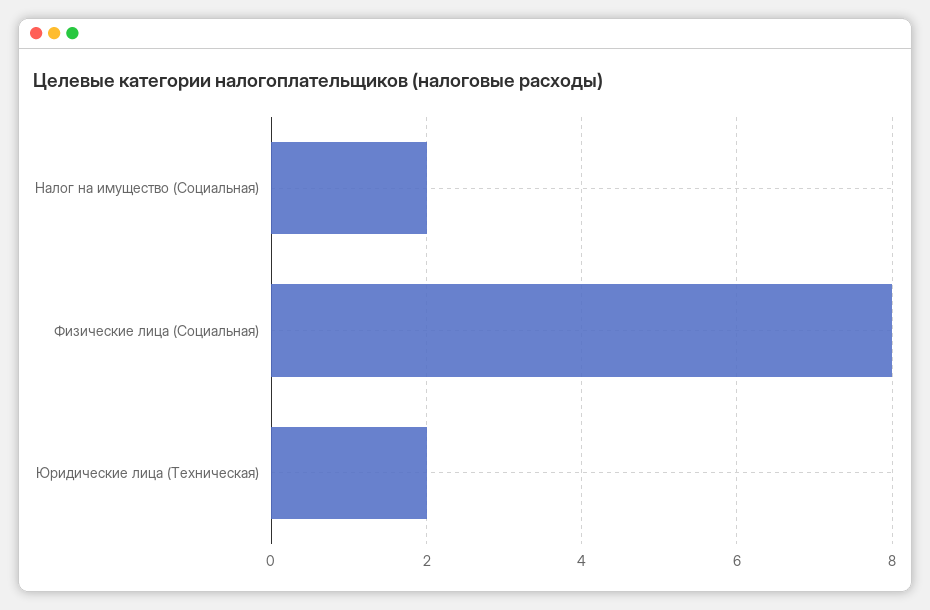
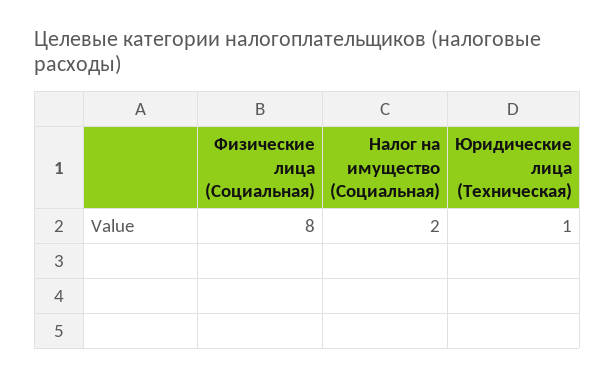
  {
    "Налог на имущество (Социальная)": 2,
    "Физические лица (Социальная)": 8,
-   "Юридические лица (Техническая)": 2
+   "Юридические лица (Техническая)": 1
  }

